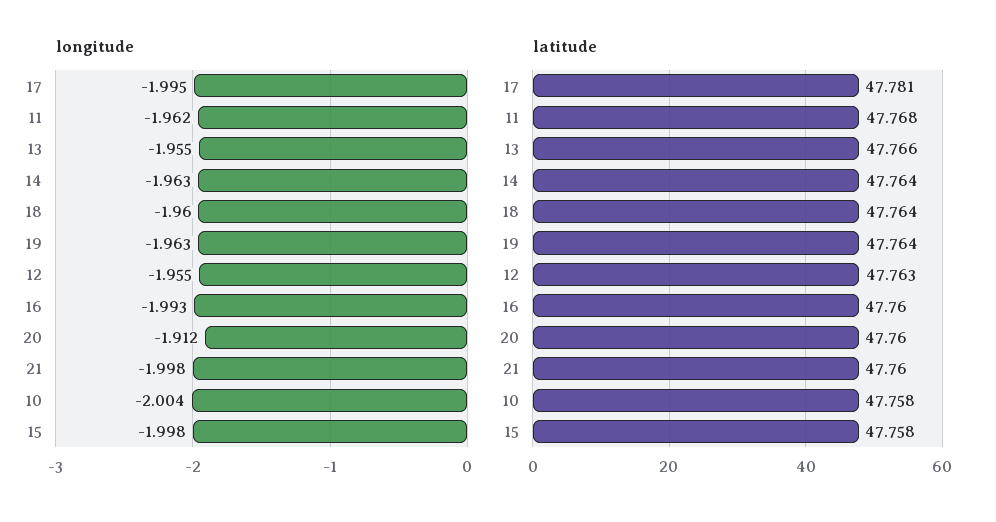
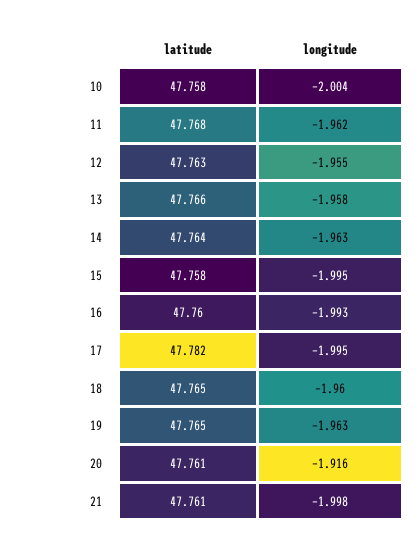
  {
    "longitude": {
      "17": -1.995,
      "11": -1.962,
-     "13": -1.955,
+     "13": -1.958,
      "14": -1.963,
      "18": -1.96,
      "19": -1.963,
      "12": -1.955,
      "16": -1.993,
-     "20": -1.912,
+     "20": -1.916,
      "21": -1.998,
      "10": -2.004,
-     "15": -1.998
+     "15": -1.995
    },
    "latitude": {
-     "17": 47.781,
+     "17": 47.782,
      "11": 47.768,
      "13": 47.766,
      "14": 47.764,
-     "18": 47.764,
+     "18": 47.765,
-     "19": 47.764,
+     "19": 47.765,
      "12": 47.763,
      "16": 47.76,
-     "20": 47.76,
+     "20": 47.761,
-     "21": 47.76,
+     "21": 47.761,
      "10": 47.758,
      "15": 47.758
    }
  }

